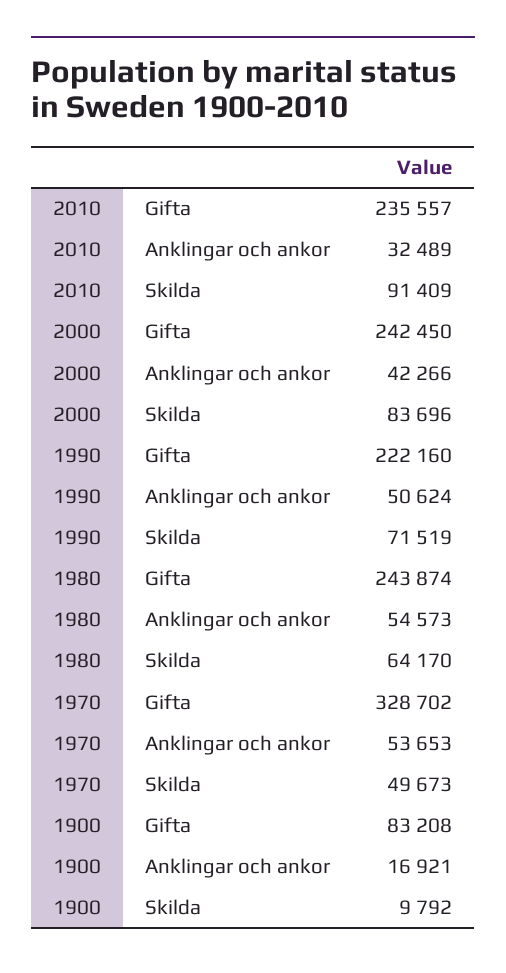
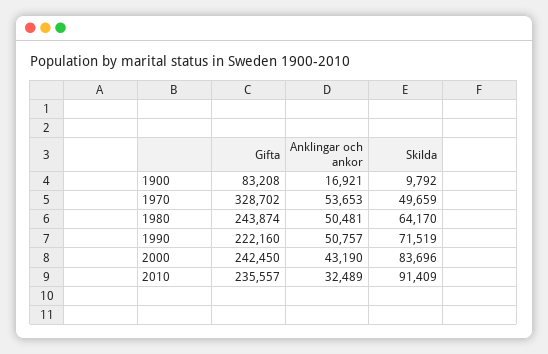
  {
    "2010": {
      "Gifta": 235557,
      "Anklingar och ankor": 32489,
      "Skilda": 91409
    },
    "2000": {
      "Gifta": 242450,
-     "Anklingar och ankor": 42266,
+     "Anklingar och ankor": 43190,
      "Skilda": 83696
    },
    "1990": {
      "Gifta": 222160,
-     "Anklingar och ankor": 50624,
+     "Anklingar och ankor": 50757,
      "Skilda": 71519
    },
    "1980": {
      "Gifta": 243874,
-     "Anklingar och ankor": 54573,
+     "Anklingar och ankor": 50481,
      "Skilda": 64170
    },
    "1970": {
      "Gifta": 328702,
      "Anklingar och ankor": 53653,
-     "Skilda": 49673
+     "Skilda": 49659
    },
    "1900": {
      "Gifta": 83208,
      "Anklingar och ankor": 16921,
      "Skilda": 9792
    }
  }

